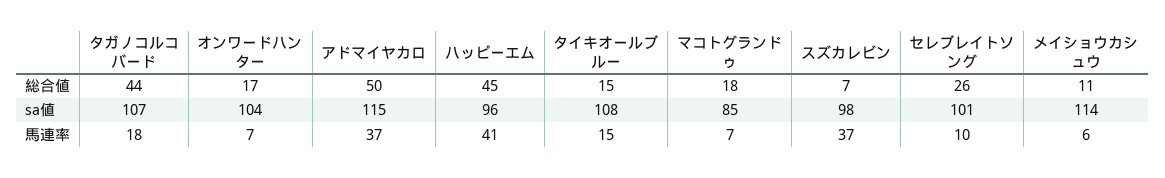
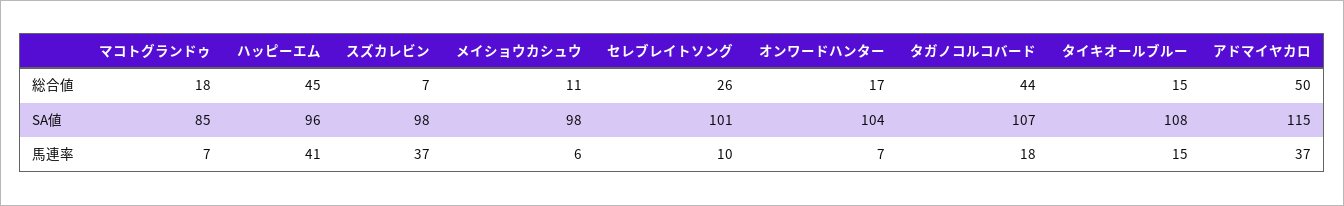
  {
    "タガノコルコバード": {
      "総合値": 44,
      "sa値": 107,
      "馬連率": 18
    },
    "オンワードハンター": {
      "総合値": 17,
      "sa値": 104,
      "馬連率": 7
    },
    "アドマイヤカロ": {
      "総合値": 50,
      "sa値": 115,
      "馬連率": 37
    },
    "ハッピーエム": {
      "総合値": 45,
      "sa値": 96,
      "馬連率": 41
    },
    "タイキオールブルー": {
      "総合値": 15,
      "sa値": 108,
      "馬連率": 15
    },
    "マコトグランドゥ": {
      "総合値": 18,
      "sa値": 85,
      "馬連率": 7
    },
    "スズカレビン": {
      "総合値": 7,
      "sa値": 98,
      "馬連率": 37
    },
    "セレブレイトソング": {
      "総合値": 26,
      "sa値": 101,
      "馬連率": 10
    },
    "メイショウカシュウ": {
      "総合値": 11,
-     "sa値": 114,
+     "sa値": 98,
      "馬連率": 6
    }
  }

